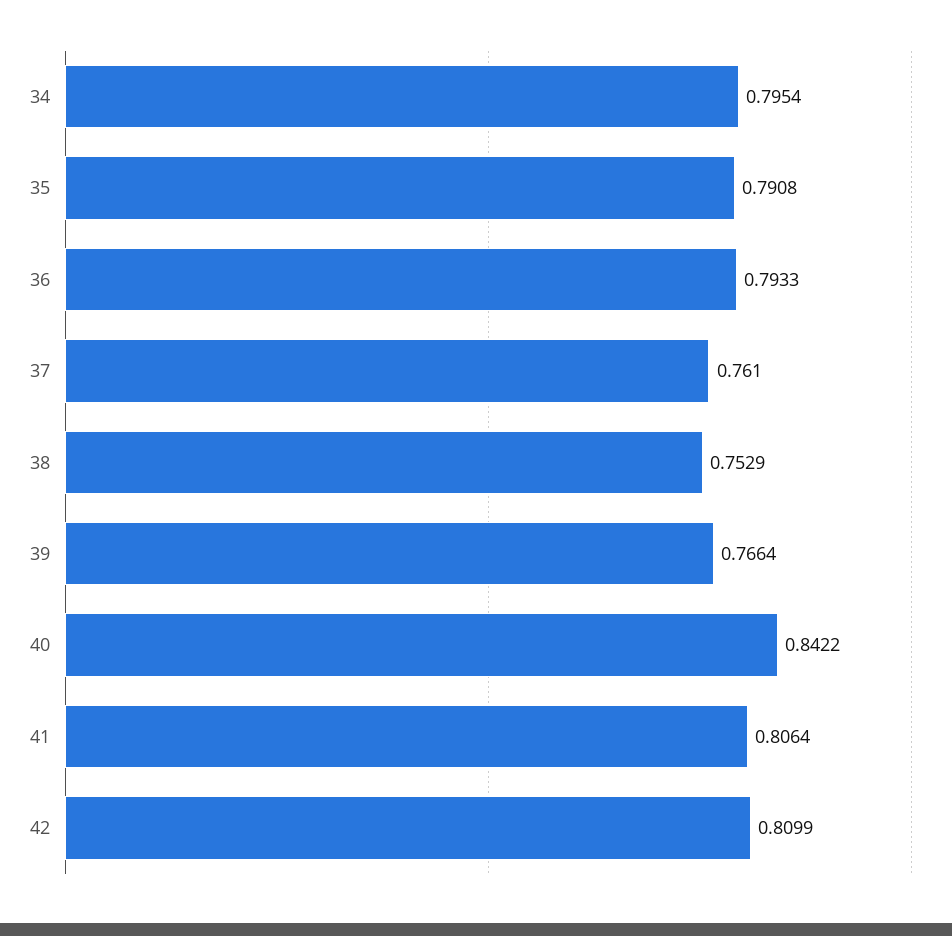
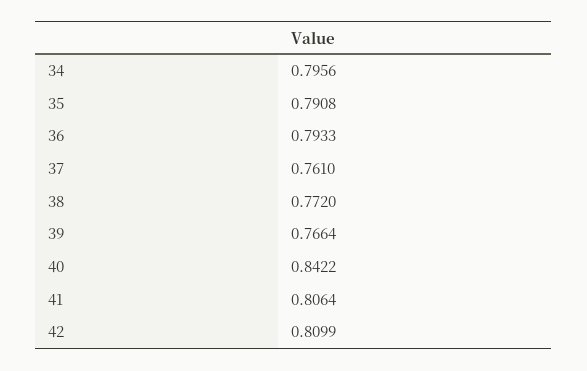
  {
-   "34": 0.7954,
+   "34": 0.7956,
    "35": 0.7908,
    "36": 0.7933,
    "37": 0.761,
-   "38": 0.7529,
+   "38": 0.772,
    "39": 0.7664,
    "40": 0.8422,
    "41": 0.8064,
    "42": 0.8099
  }

